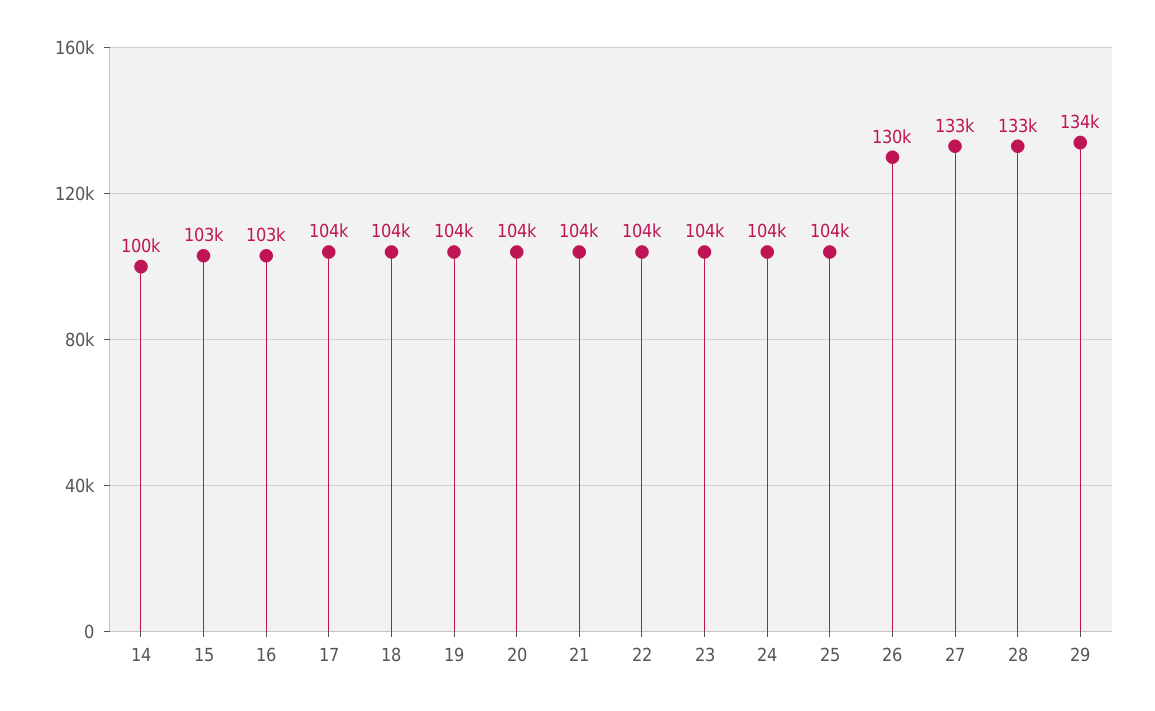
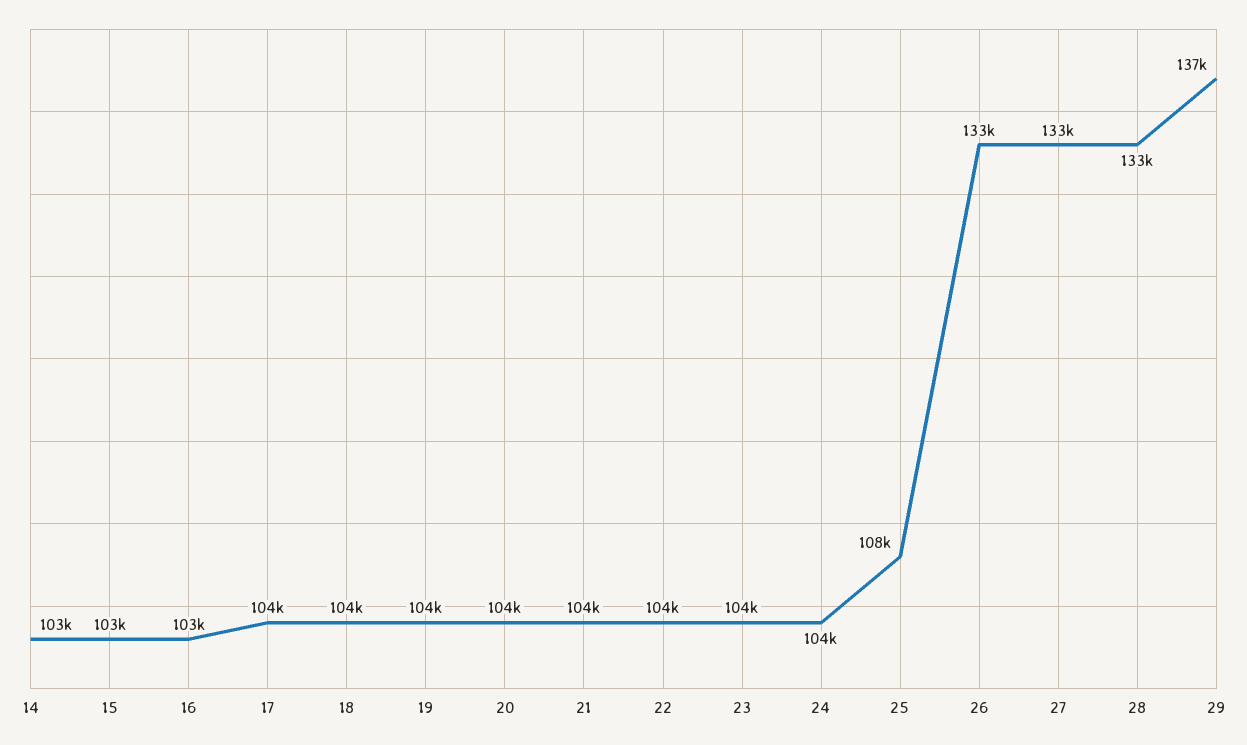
  {
-   "14": 100000,
+   "14": 103000,
    "15": 103000,
    "16": 103000,
    "17": 104000,
    "18": 104000,
    "19": 104000,
    "20": 104000,
    "21": 104000,
    "22": 104000,
    "23": 104000,
    "24": 104000,
-   "25": 104000,
+   "25": 108000,
-   "26": 130000,
+   "26": 133000,
    "27": 133000,
    "28": 133000,
-   "29": 134000
+   "29": 137000
  }

